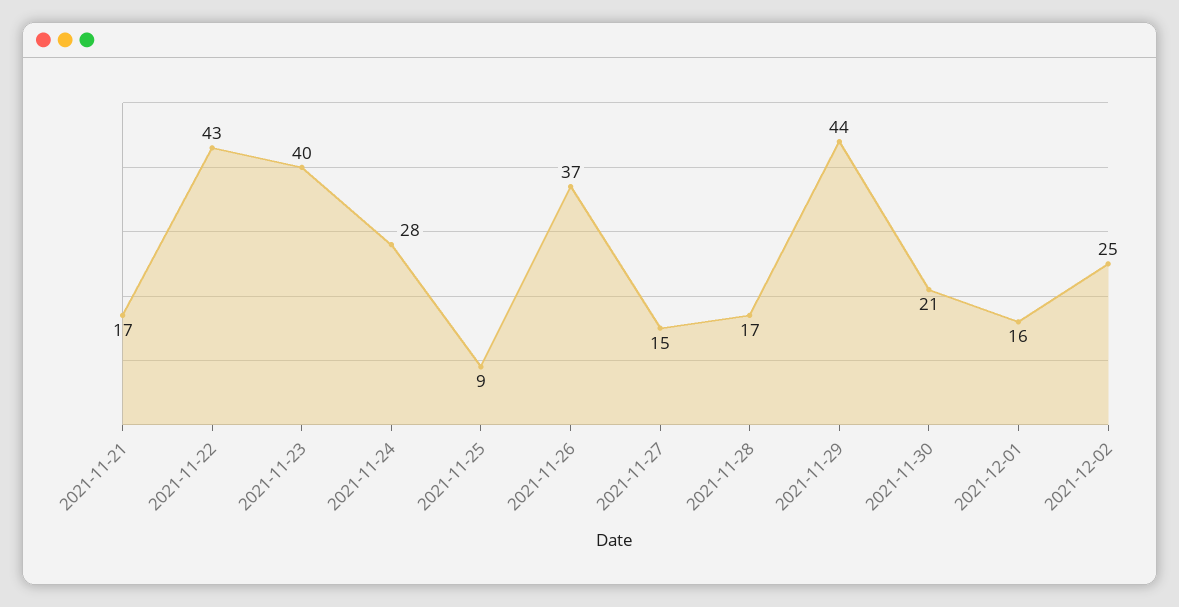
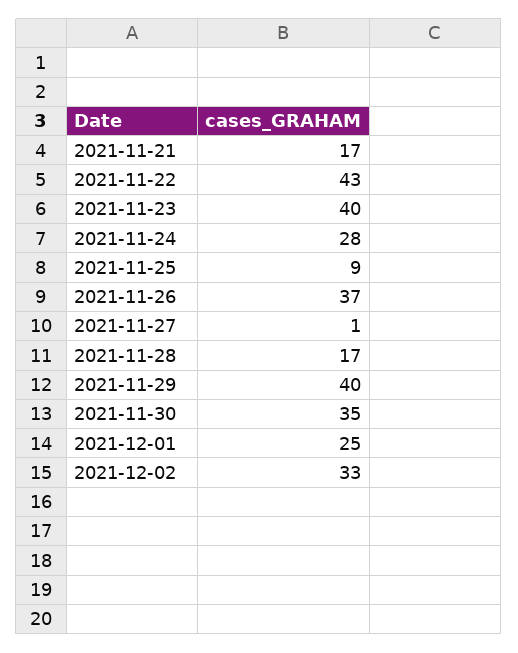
  {
    "2021-11-21": 17,
    "2021-11-22": 43,
    "2021-11-23": 40,
    "2021-11-24": 28,
    "2021-11-25": 9,
    "2021-11-26": 37,
-   "2021-11-27": 15,
+   "2021-11-27": 1,
    "2021-11-28": 17,
-   "2021-11-29": 44,
+   "2021-11-29": 40,
-   "2021-11-30": 21,
+   "2021-11-30": 35,
-   "2021-12-01": 16,
+   "2021-12-01": 25,
-   "2021-12-02": 25
+   "2021-12-02": 33
  }

